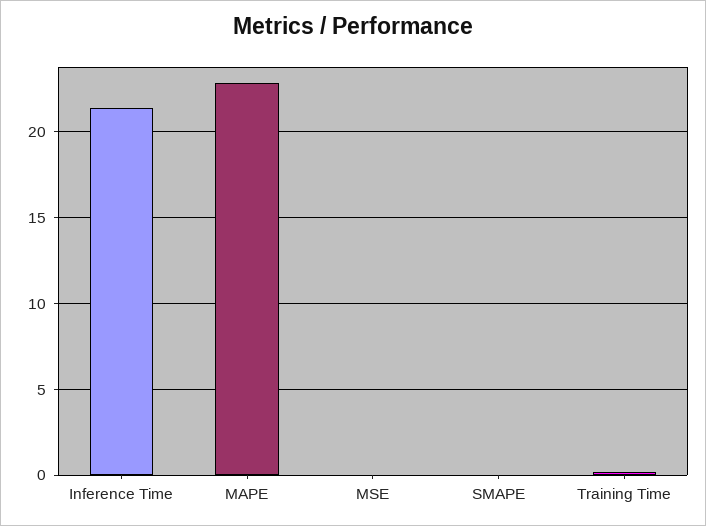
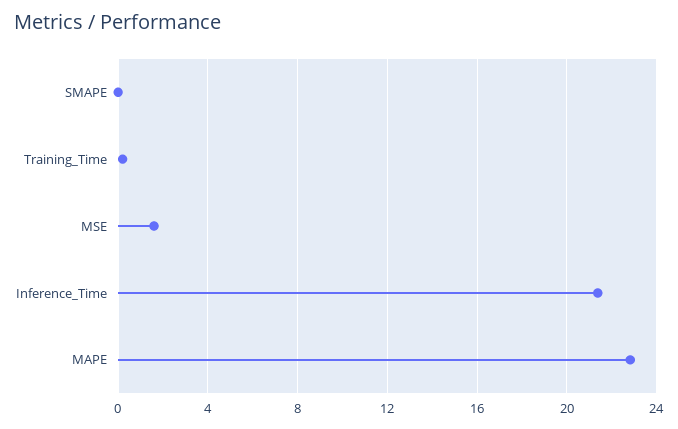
  {
    "Inference Time": 21.5,
    "MAPE": 23,
-   "MSE": 0,
+   "MSE": 1.5,
    "SMAPE": 0,
    "Training Time": 0
  }

